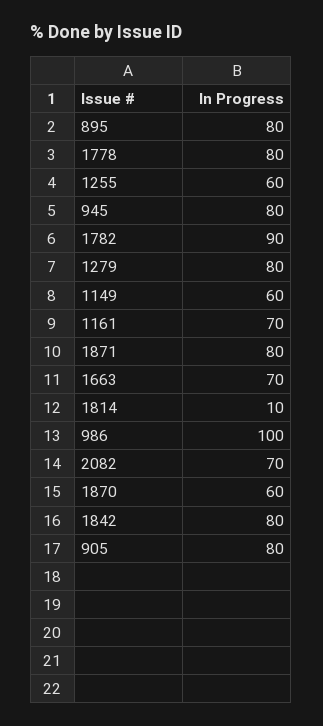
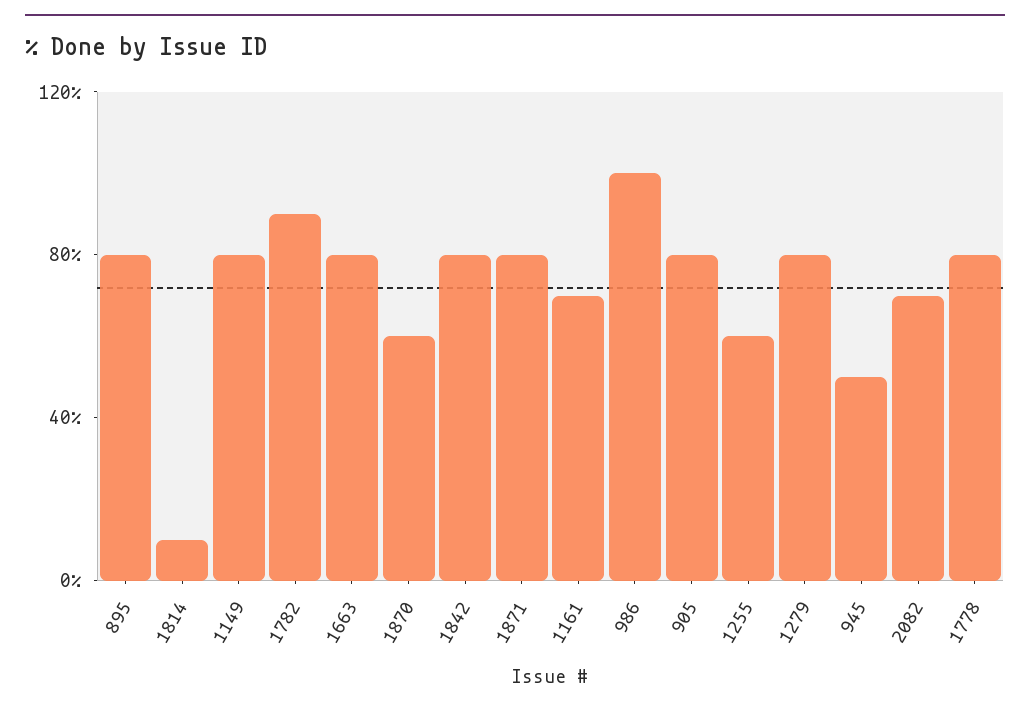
  {
    "895": 80,
    "1778": 80,
    "1255": 60,
-   "945": 80,
+   "945": 50,
    "1782": 90,
    "1279": 80,
-   "1149": 60,
+   "1149": 80,
    "1161": 70,
    "1871": 80,
-   "1663": 70,
+   "1663": 80,
    "1814": 10,
    "986": 100,
    "2082": 70,
    "1870": 60,
    "1842": 80,
    "905": 80
  }

